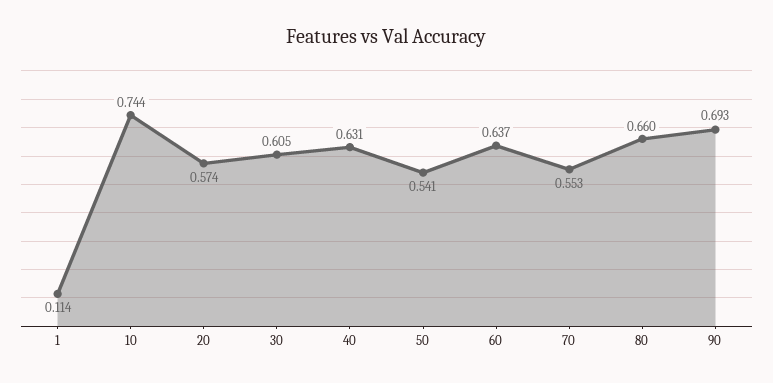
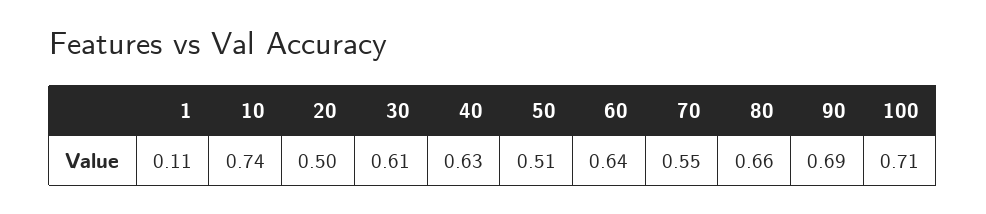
  {
    "1": 0.114,
    "10": 0.744,
-   "20": 0.574,
+   "20": 0.5,
    "30": 0.605,
    "40": 0.631,
-   "50": 0.541,
+   "50": 0.51,
    "60": 0.637,
    "70": 0.553,
    "80": 0.66,
-   "90": 0.693
+   "90": 0.693,
+   "100": 0.71
  }

